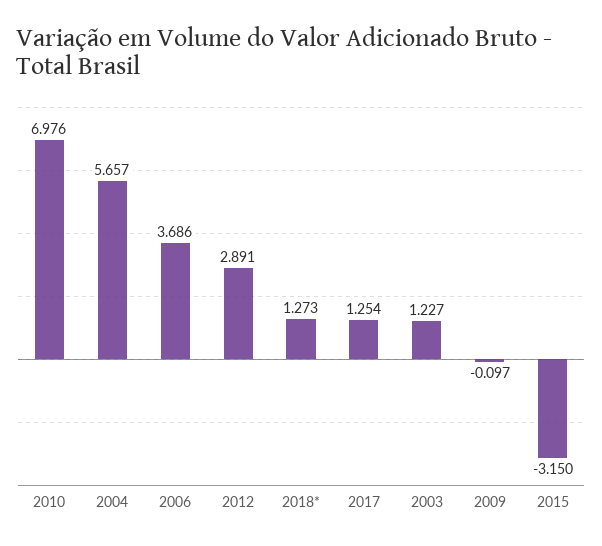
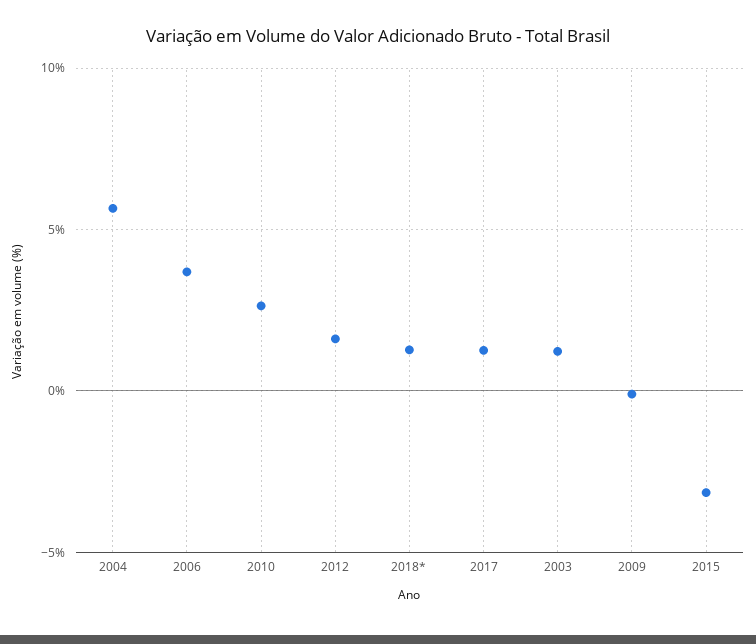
  {
-   "2010": 6.976,
+   "2010": 2.5,
    "2004": 5.657,
    "2006": 3.686,
-   "2012": 2.891,
+   "2012": 1.5,
    "2018*": 1.273,
    "2017": 1.254,
    "2003": 1.227,
    "2009": -0.097,
    "2015": -3.15
  }

